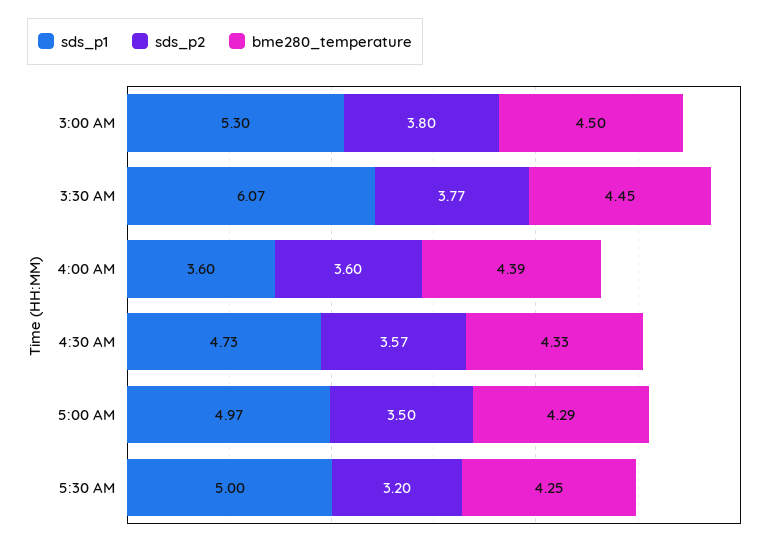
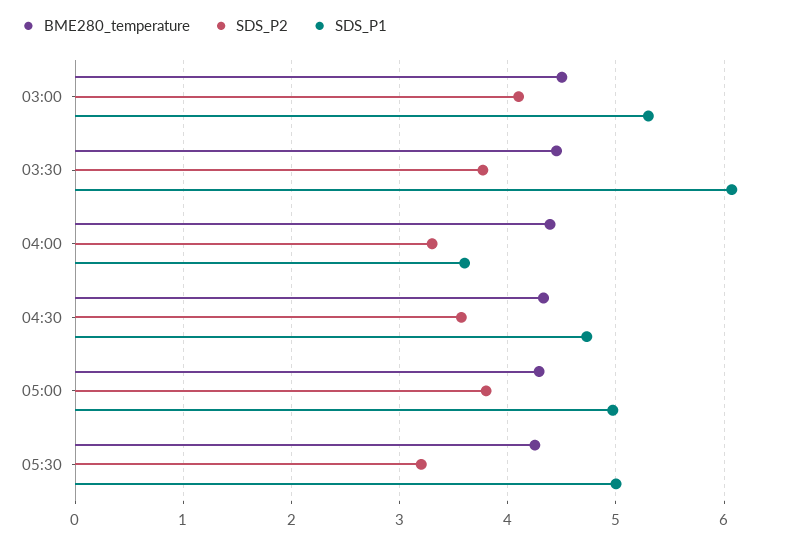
  {
    "sds_p1": {
      "3:00 AM": 5.3,
      "3:30 AM": 6.07,
      "4:00 AM": 3.6,
      "4:30 AM": 4.73,
      "5:00 AM": 4.97,
      "5:30 AM": 5
    },
    "sds_p2": {
-     "3:00 AM": 3.8,
+     "3:00 AM": 4.1,
      "3:30 AM": 3.77,
-     "4:00 AM": 3.6,
+     "4:00 AM": 3.3,
      "4:30 AM": 3.57,
-     "5:00 AM": 3.5,
+     "5:00 AM": 3.8,
      "5:30 AM": 3.2
    },
    "bme280_temperature": {
      "3:00 AM": 4.5,
      "3:30 AM": 4.45,
      "4:00 AM": 4.39,
      "4:30 AM": 4.33,
      "5:00 AM": 4.29,
      "5:30 AM": 4.25
    }
  }

